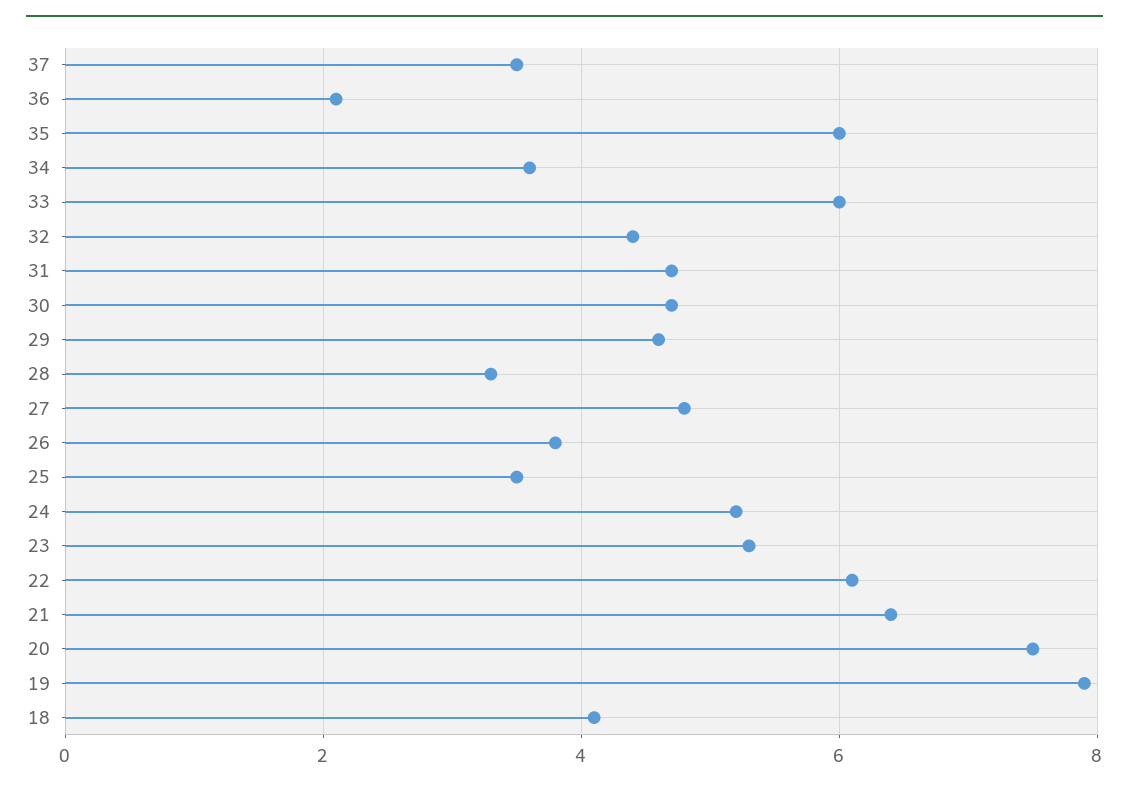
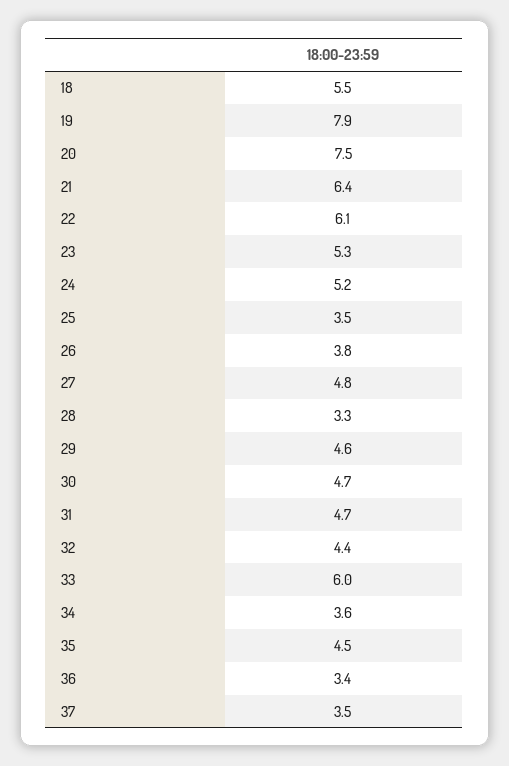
  {
    "37": 3.5,
-   "36": 2,
+   "36": 3.4,
-   "35": 6,
+   "35": 4.5,
    "34": 3.6,
    "33": 6,
    "32": 4.4,
    "31": 4.7,
    "30": 4.7,
    "29": 4.6,
    "28": 3.3,
    "27": 4.8,
    "26": 3.8,
    "25": 3.5,
    "24": 5.2,
    "23": 5.3,
    "22": 6.1,
    "21": 6.4,
    "20": 7.5,
    "19": 7.9,
-   "18": 4
+   "18": 5.5
  }

